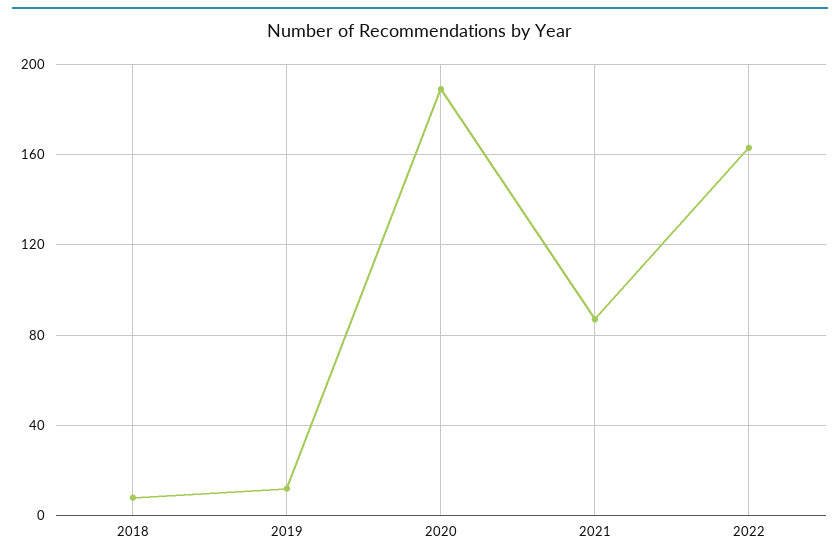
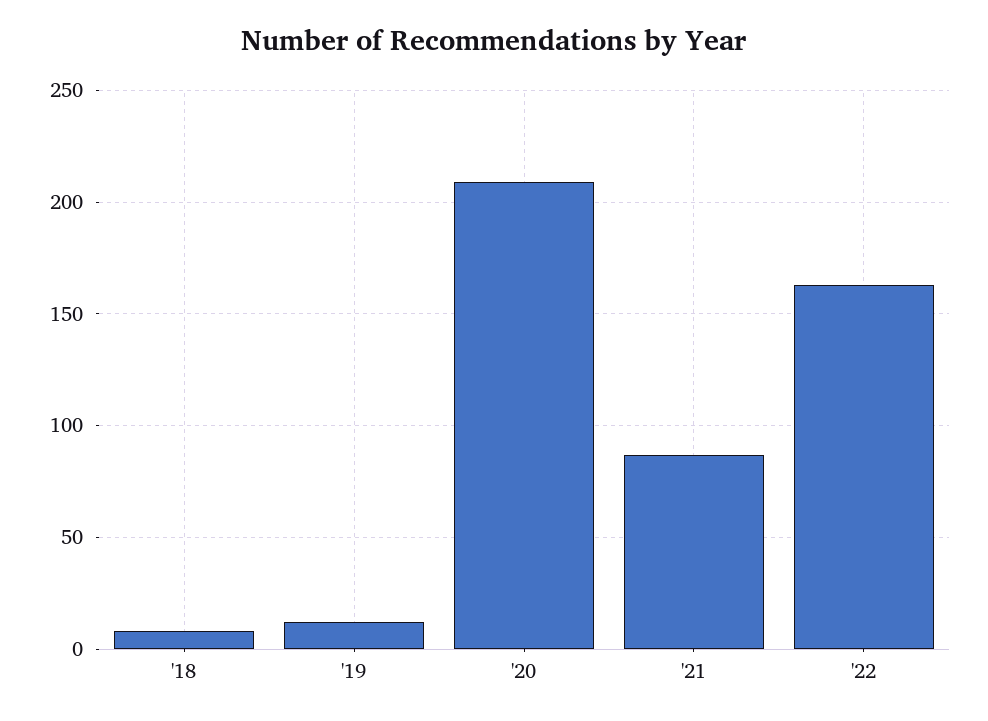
  {
    "2018": 10,
    "2019": 10,
-   "2020": 190,
+   "2020": 210,
    "2021": 85,
    "2022": 165
  }

